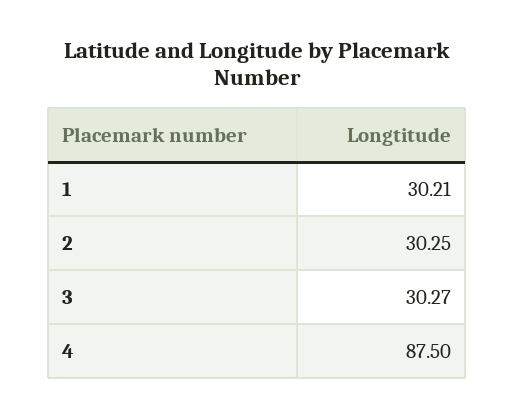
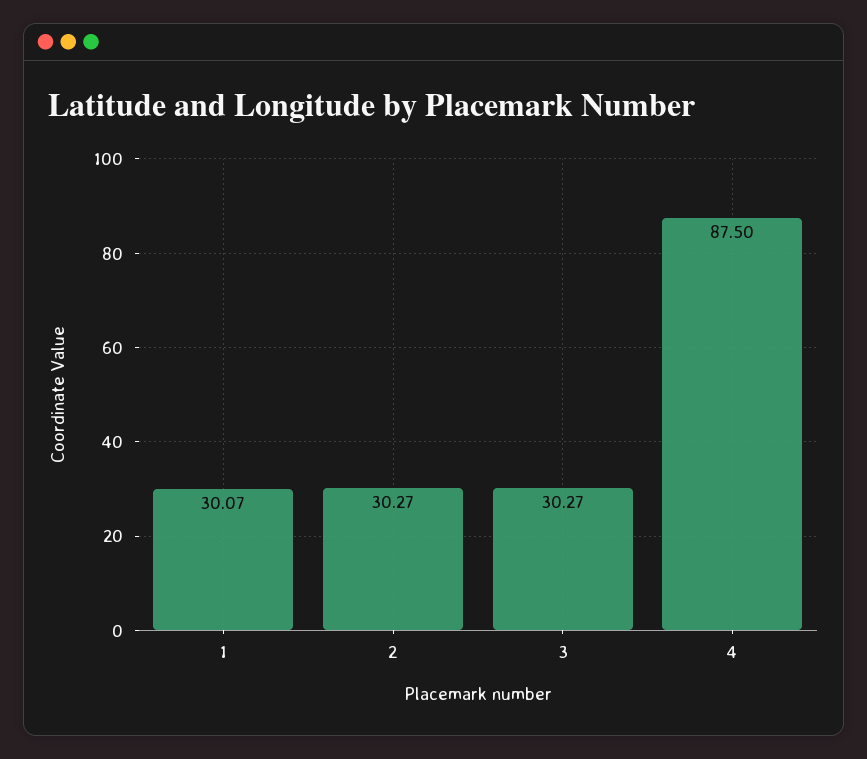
  {
-   "1": 30.21,
+   "1": 30.07,
-   "2": 30.25,
+   "2": 30.27,
    "3": 30.27,
    "4": 87.5
  }

